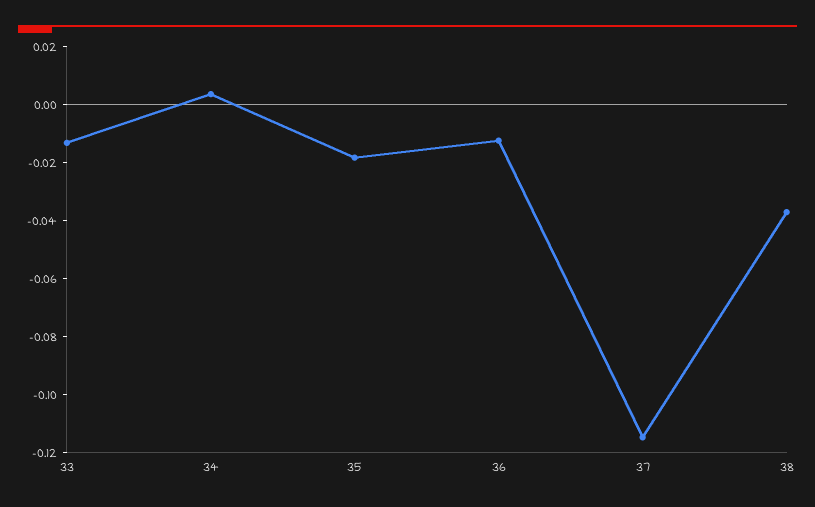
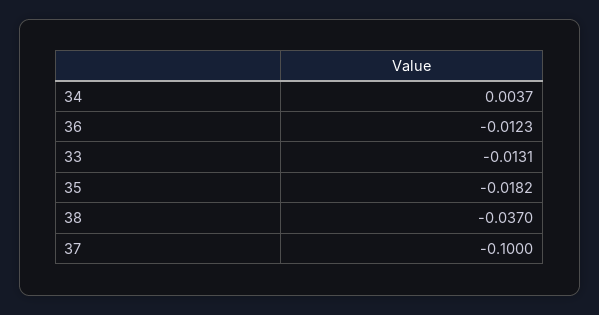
  {
    "33": -0.0131,
    "34": 0.0037,
    "35": -0.0182,
    "36": -0.0123,
-   "37": -0.115,
+   "37": -0.1,
    "38": -0.037
  }

